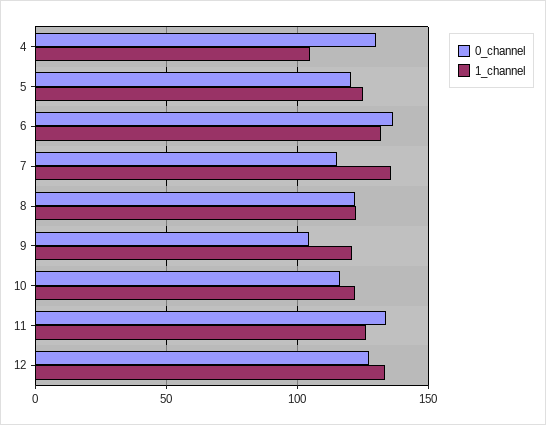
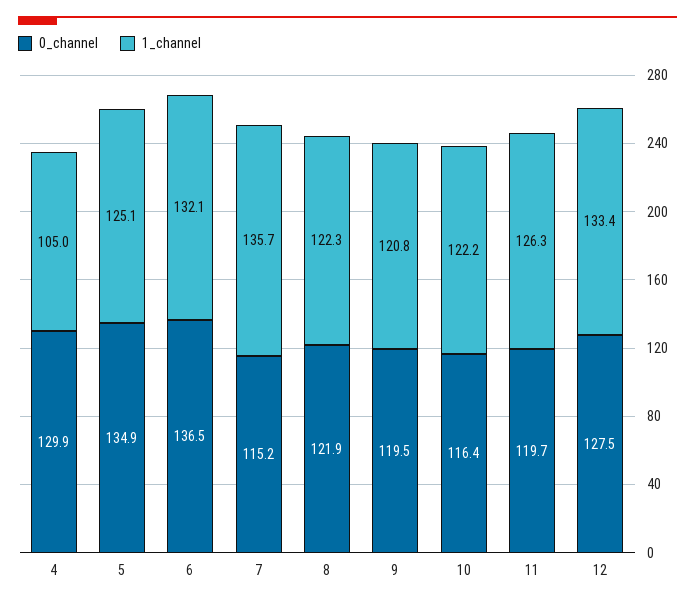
  {
    "0_channel": {
      "4": 129.9,
-     "5": 120,
+     "5": 134.9,
      "6": 136.5,
      "7": 115.2,
      "8": 121.9,
-     "9": 105,
+     "9": 119.5,
      "10": 116.4,
-     "11": 135,
+     "11": 119.7,
      "12": 127.5
    },
    "1_channel": {
      "4": 105,
      "5": 125.1,
      "6": 132.1,
      "7": 135.7,
      "8": 122.3,
      "9": 120.8,
      "10": 122.2,
      "11": 126.3,
      "12": 133.4
    }
  }

